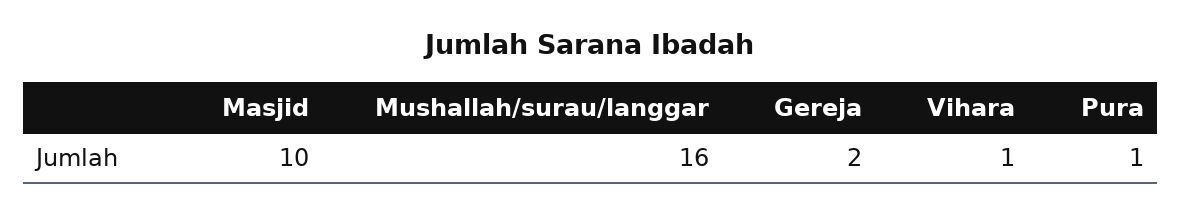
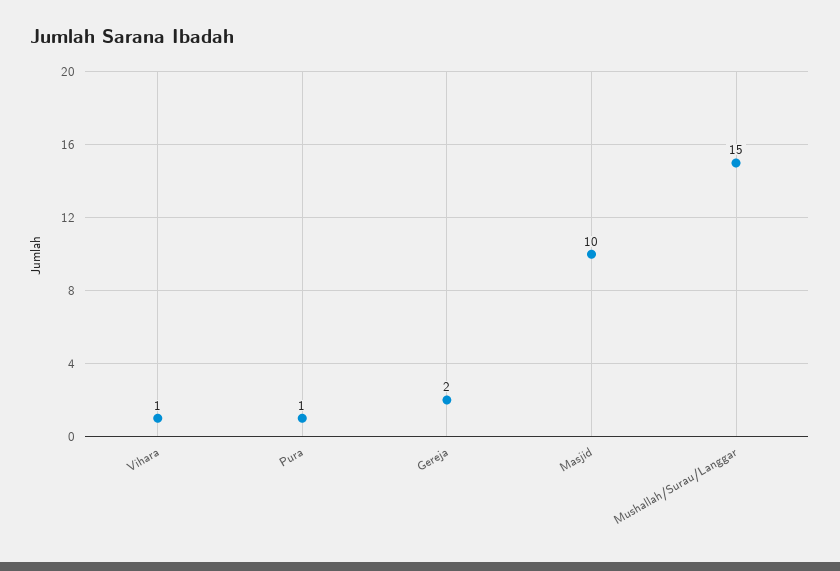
  {
    "Masjid": 10,
-   "Mushallah/surau/langgar": 16,
+   "Mushallah/surau/langgar": 15,
    "Gereja": 2,
    "Vihara": 1,
    "Pura": 1
  }

